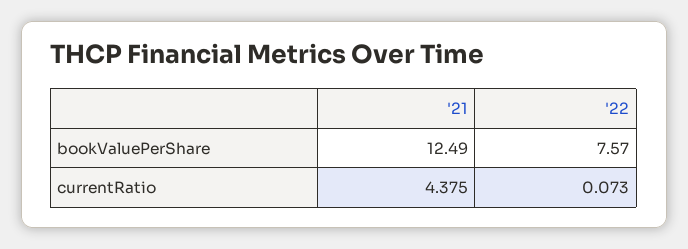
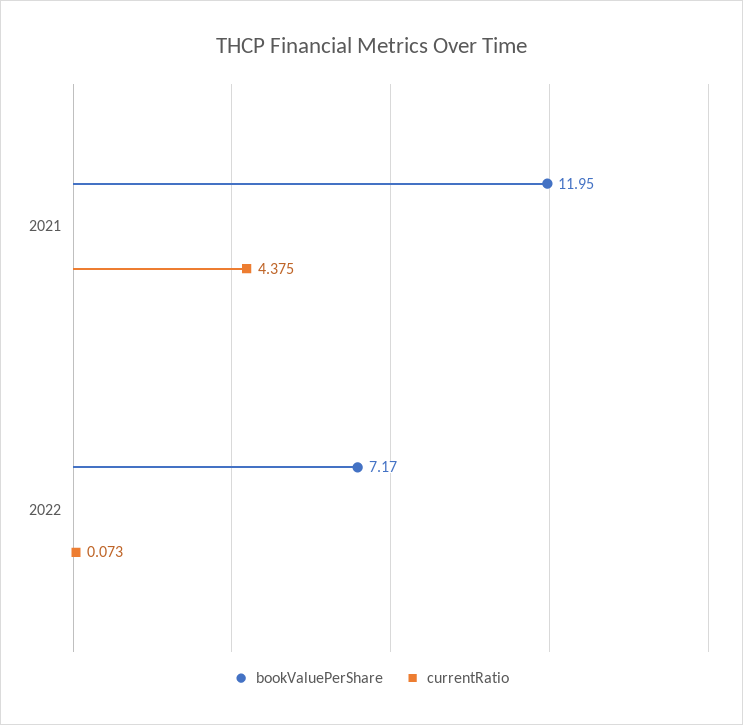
  {
    "bookValuePerShare": {
-     "'21": 12.49,
+     "'21": 11.95,
-     "'22": 7.57
+     "'22": 7.17
    },
    "currentRatio": {
      "'21": 4.375,
      "'22": 0.073
    }
  }

